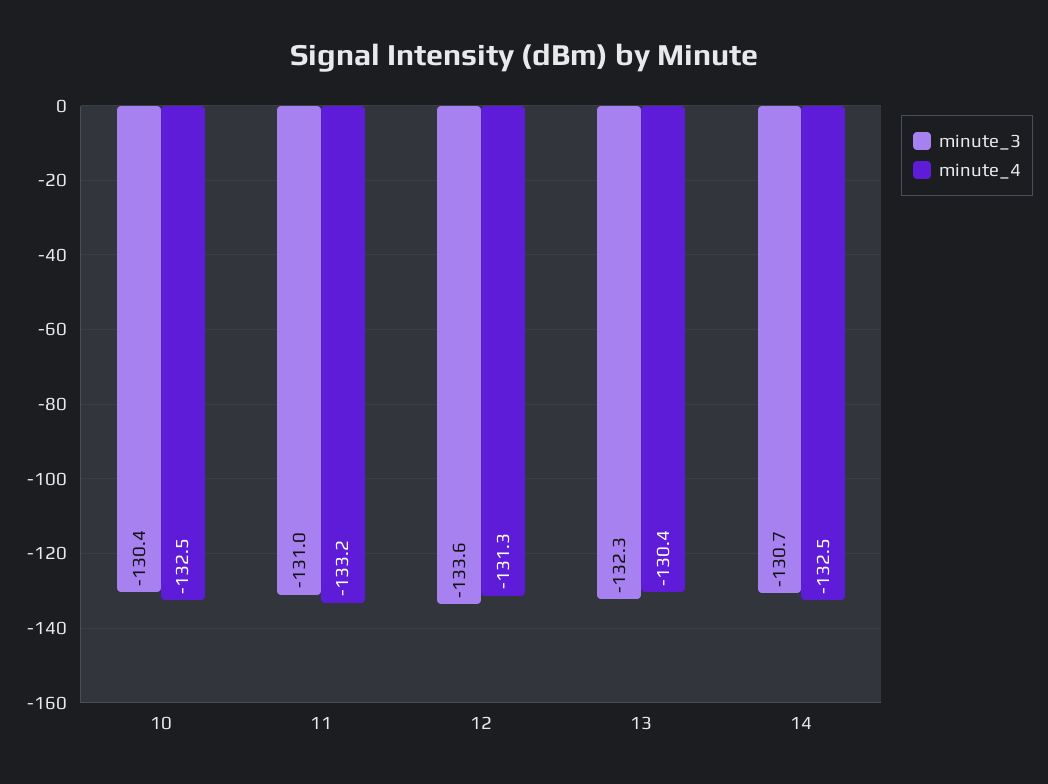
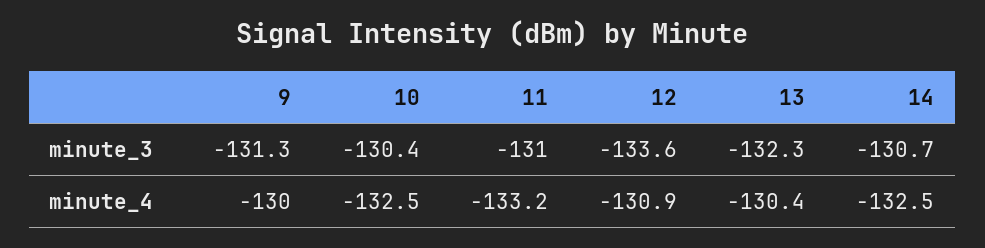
  {
    "minute_3": {
      "10": -130.4,
      "11": -131,
      "12": -133.6,
      "13": -132.3,
-     "14": -130.7
+     "14": -130.7,
+     "9": -131.3
    },
    "minute_4": {
      "10": -132.5,
      "11": -133.2,
-     "12": -131.3,
+     "12": -130.9,
      "13": -130.4,
-     "14": -132.5
+     "14": -132.5,
+     "9": -130
    }
  }

